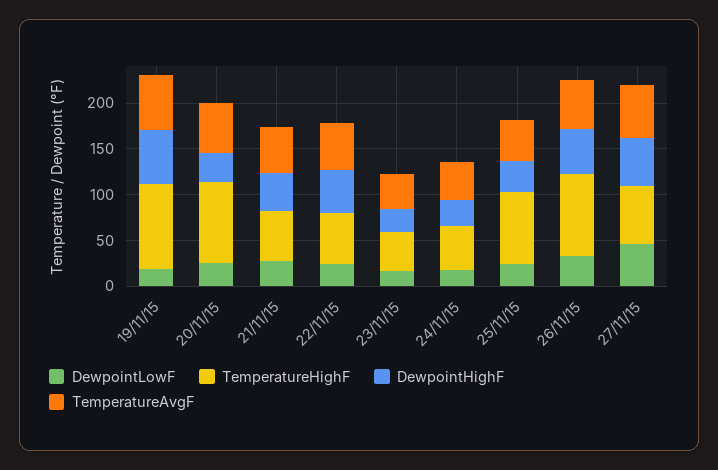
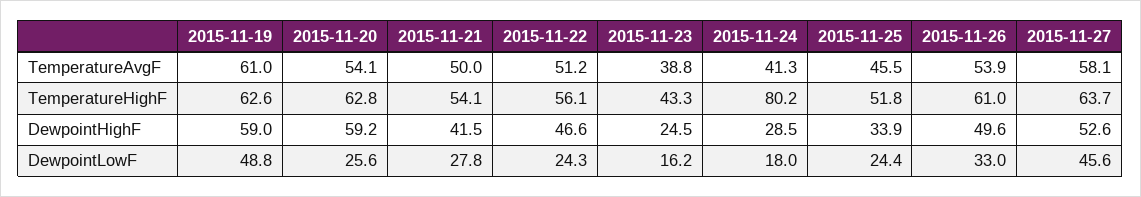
  {
    "DewpointLowF": {
-     "19/11/15": 20,
+     "19/11/15": 48.8,
      "20/11/15": 25.6,
      "21/11/15": 27.8,
      "22/11/15": 24.3,
      "23/11/15": 16.2,
      "24/11/15": 18,
      "25/11/15": 24.4,
      "26/11/15": 33,
      "27/11/15": 45.6
    },
    "TemperatureHighF": {
-     "19/11/15": 90,
+     "19/11/15": 62.6,
-     "20/11/15": 90,
+     "20/11/15": 62.8,
      "21/11/15": 54.1,
      "22/11/15": 56.1,
      "23/11/15": 43.3,
-     "24/11/15": 50,
+     "24/11/15": 80.2,
-     "25/11/15": 80,
+     "25/11/15": 51.8,
-     "26/11/15": 90,
+     "26/11/15": 61,
      "27/11/15": 63.7
    },
    "DewpointHighF": {
      "19/11/15": 59,
-     "20/11/15": 30,
+     "20/11/15": 59.2,
      "21/11/15": 41.5,
      "22/11/15": 46.6,
      "23/11/15": 24.5,
      "24/11/15": 28.5,
      "25/11/15": 33.9,
      "26/11/15": 49.6,
      "27/11/15": 52.6
    },
    "TemperatureAvgF": {
      "19/11/15": 61,
      "20/11/15": 54.1,
      "21/11/15": 50,
      "22/11/15": 51.2,
      "23/11/15": 38.8,
      "24/11/15": 41.3,
      "25/11/15": 45.5,
      "26/11/15": 53.9,
      "27/11/15": 58.1
    }
  }

